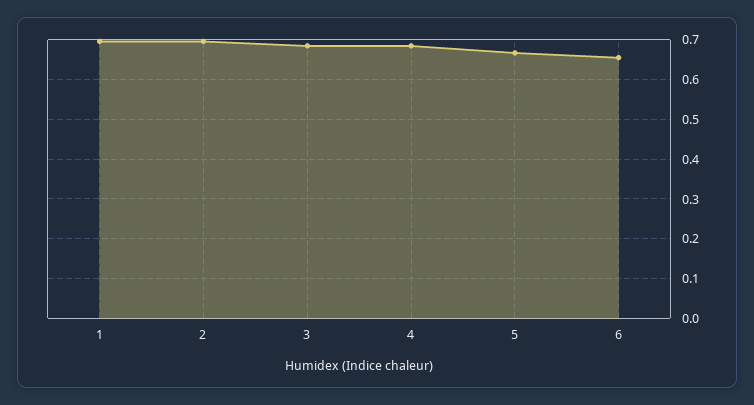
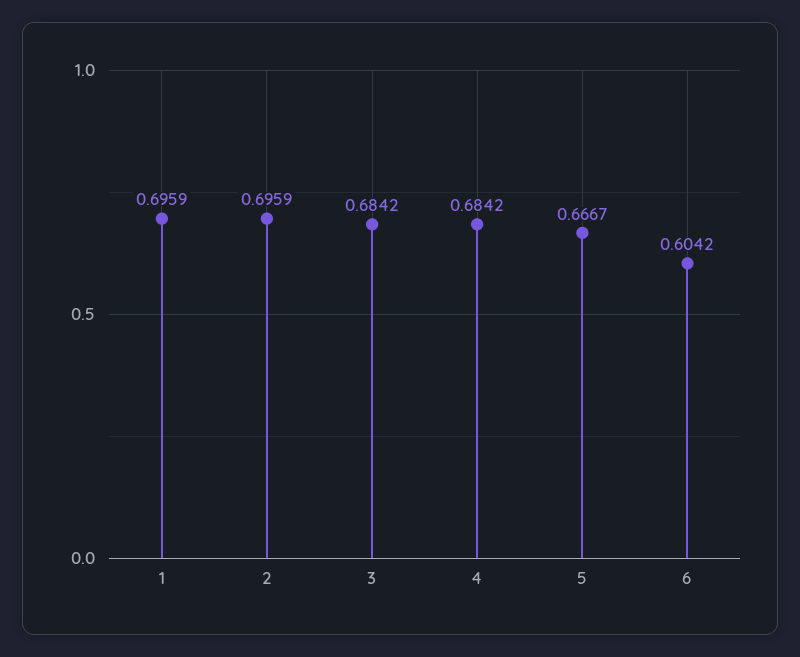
  {
    "1": 0.6959,
    "2": 0.6959,
    "3": 0.6842,
    "4": 0.6842,
    "5": 0.6667,
-   "6": 0.66
+   "6": 0.6042
  }

